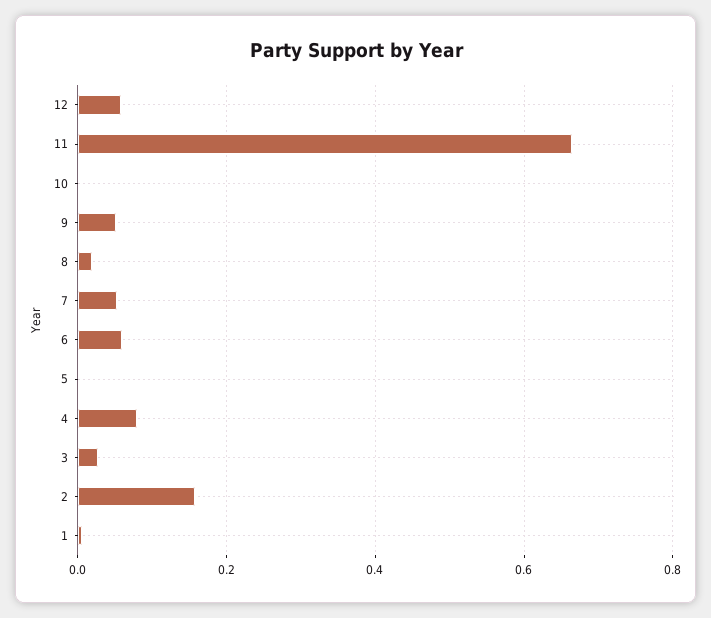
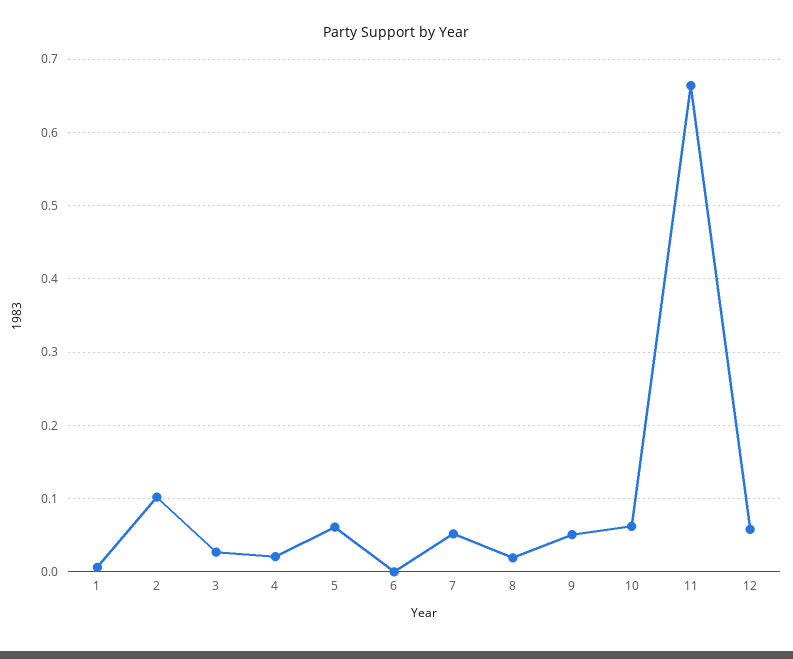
  {
    "12": 0.06,
    "11": 0.66,
-   "10": 0,
+   "10": 0.06,
    "9": 0.05,
    "8": 0.02,
    "7": 0.05,
-   "6": 0.06,
+   "6": 0,
-   "5": 0,
+   "5": 0.06,
-   "4": 0.08,
+   "4": 0.02,
    "3": 0.03,
-   "2": 0.16,
+   "2": 0.1,
    "1": 0.01
  }

